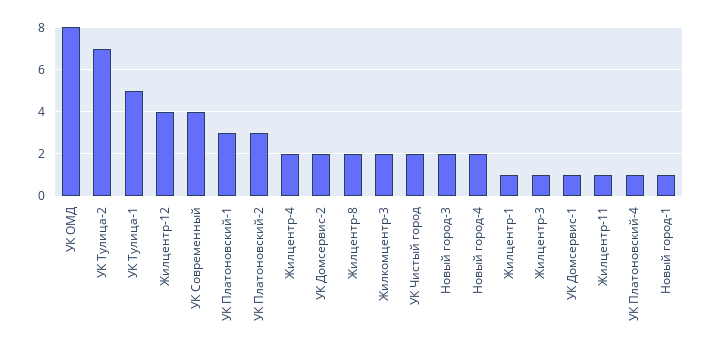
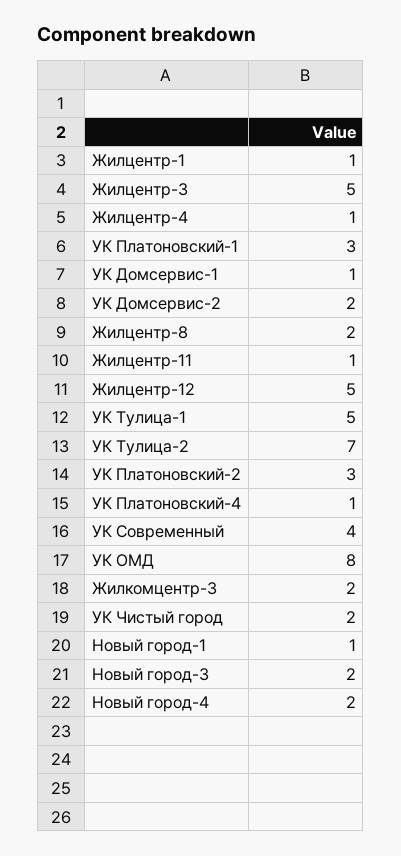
  {
    "УК ОМД": 8,
    "УК Тулица-2": 7,
    "УК Тулица-1": 5,
-   "Жилцентр-12": 4,
+   "Жилцентр-12": 5,
    "УК Современный": 4,
    "УК Платоновский-1": 3,
    "УК Платоновский-2": 3,
-   "Жилцентр-4": 2,
+   "Жилцентр-4": 1,
    "УК Домсервис-2": 2,
    "Жилцентр-8": 2,
    "Жилкомцентр-3": 2,
    "УК Чистый город": 2,
    "Новый город-3": 2,
    "Новый город-4": 2,
    "Жилцентр-1": 1,
-   "Жилцентр-3": 1,
+   "Жилцентр-3": 5,
    "УК Домсервис-1": 1,
    "Жилцентр-11": 1,
    "УК Платоновский-4": 1,
    "Новый город-1": 1
  }

